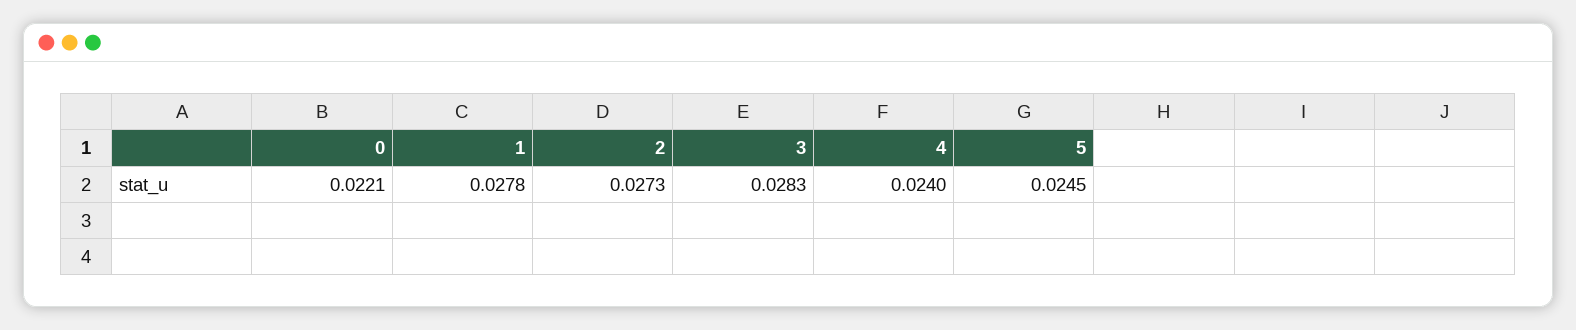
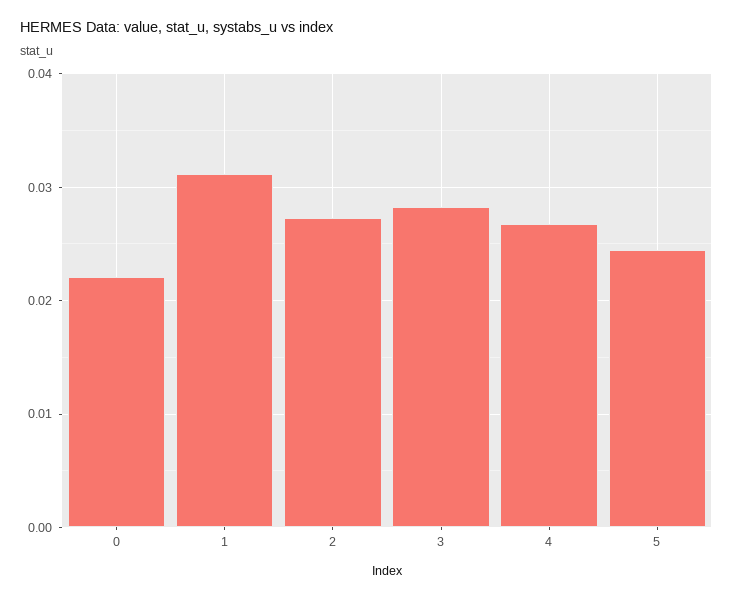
  {
    "0": 0.0221,
-   "1": 0.0278,
+   "1": 0.031,
    "2": 0.0273,
    "3": 0.0283,
-   "4": 0.024,
+   "4": 0.027,
    "5": 0.0245
  }

